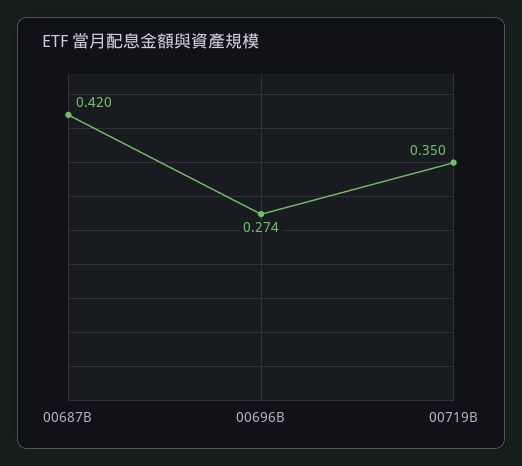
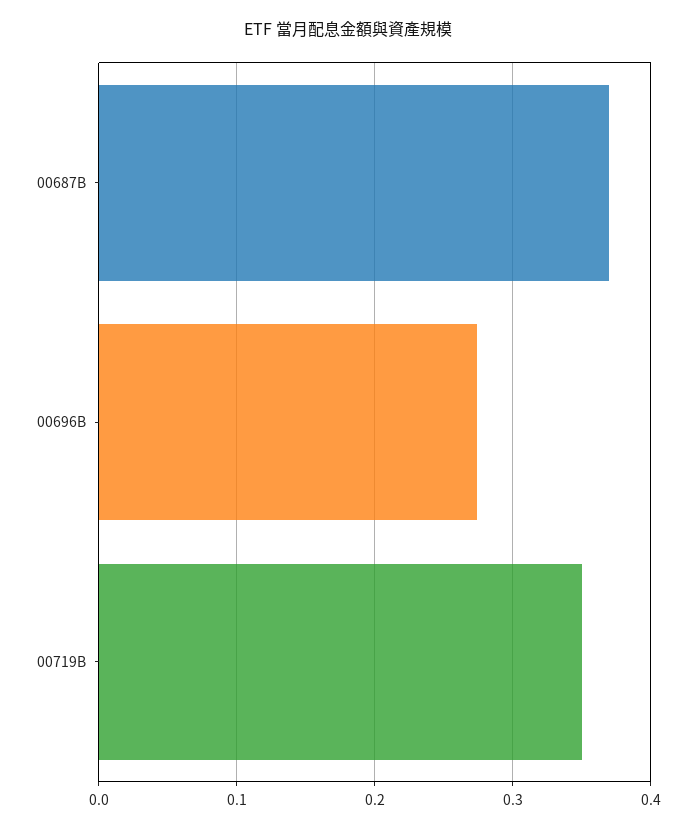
  {
-   "00687B": 0.42,
+   "00687B": 0.37,
    "00696B": 0.274,
    "00719B": 0.35
  }

